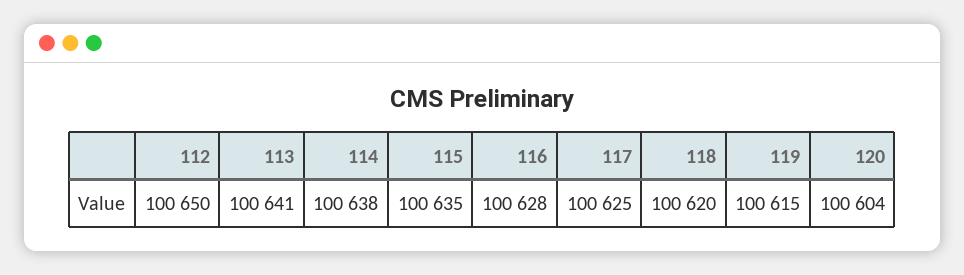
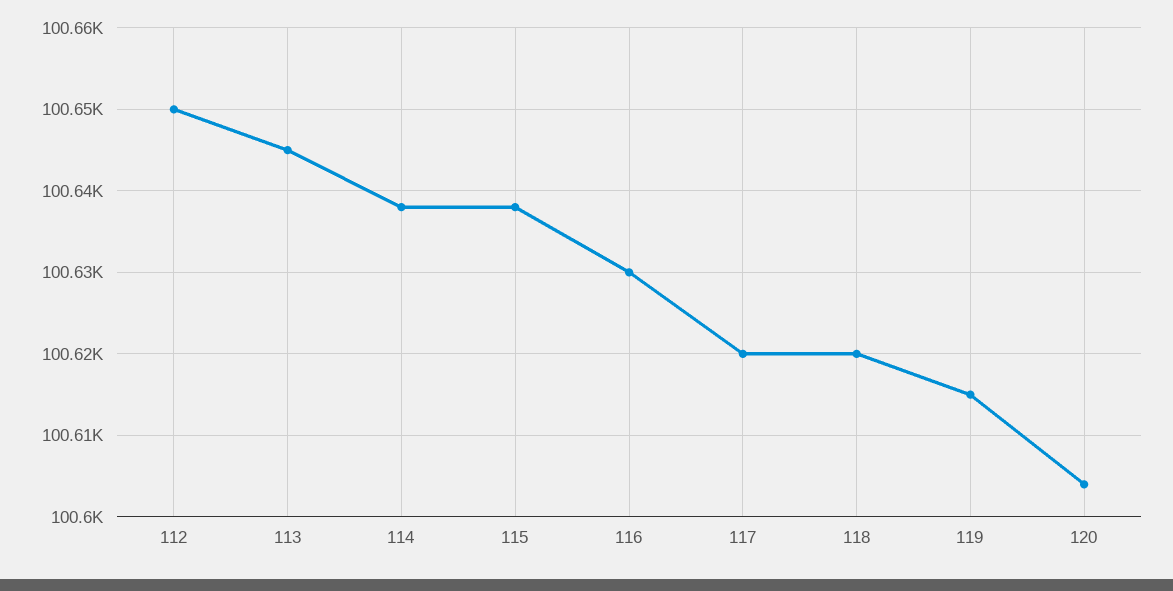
  {
    "112": 100650,
-   "113": 100641,
+   "113": 100645,
    "114": 100638,
-   "115": 100635,
+   "115": 100638,
-   "116": 100628,
+   "116": 100630,
-   "117": 100625,
+   "117": 100620,
    "118": 100620,
    "119": 100615,
    "120": 100604
  }

